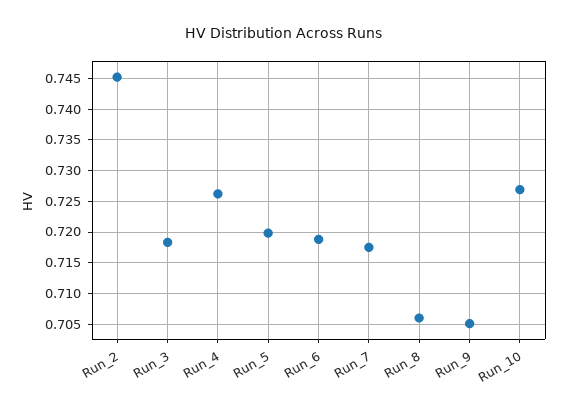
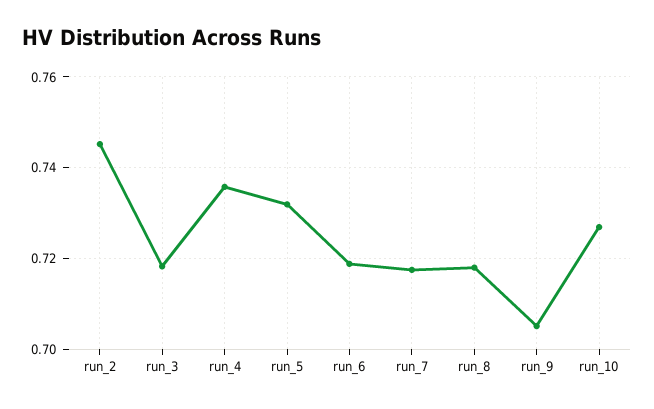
  {
    "Run_2": 0.745,
    "Run_3": 0.718,
-   "Run_4": 0.726,
+   "Run_4": 0.736,
-   "Run_5": 0.72,
+   "Run_5": 0.732,
    "Run_6": 0.719,
    "Run_7": 0.718,
-   "Run_8": 0.706,
+   "Run_8": 0.718,
    "Run_9": 0.705,
    "Run_10": 0.727
  }

